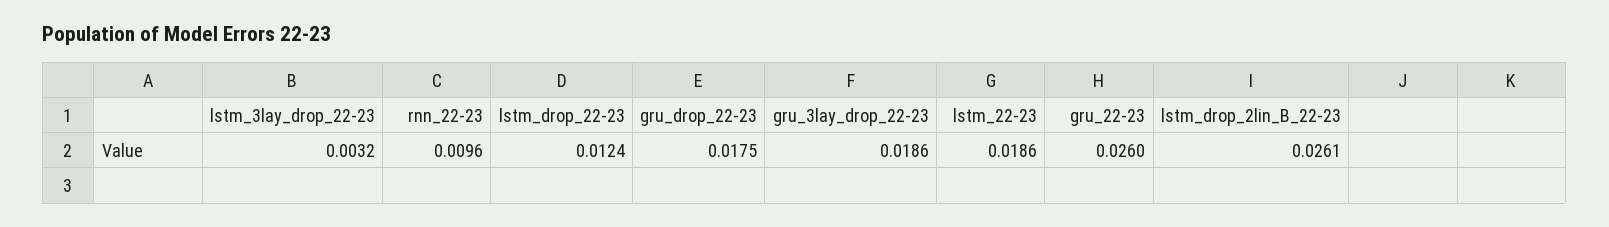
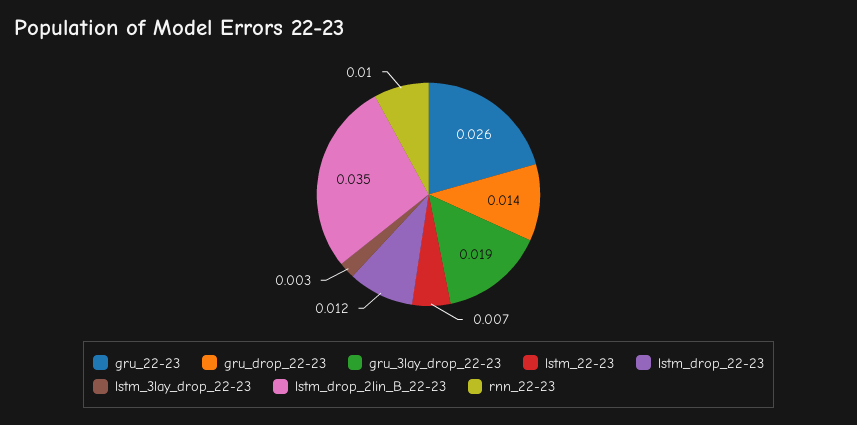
  {
    "lstm_3lay_drop_22-23": 0.0032,
    "rnn_22-23": 0.0096,
    "lstm_drop_22-23": 0.0124,
-   "gru_drop_22-23": 0.0175,
+   "gru_drop_22-23": 0.014,
    "gru_3lay_drop_22-23": 0.0186,
-   "lstm_22-23": 0.0186,
+   "lstm_22-23": 0.007,
    "gru_22-23": 0.026,
-   "lstm_drop_2lin_B_22-23": 0.0261
+   "lstm_drop_2lin_B_22-23": 0.035
  }

